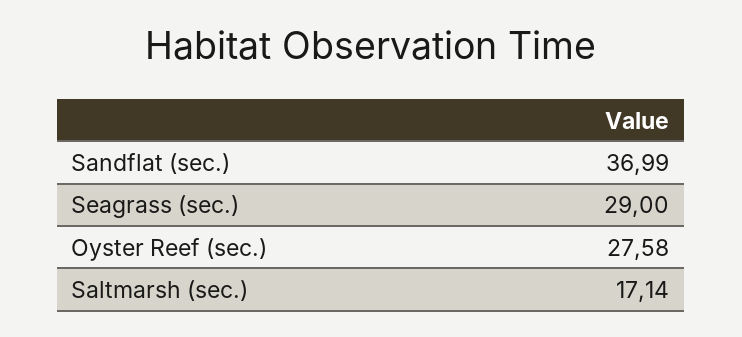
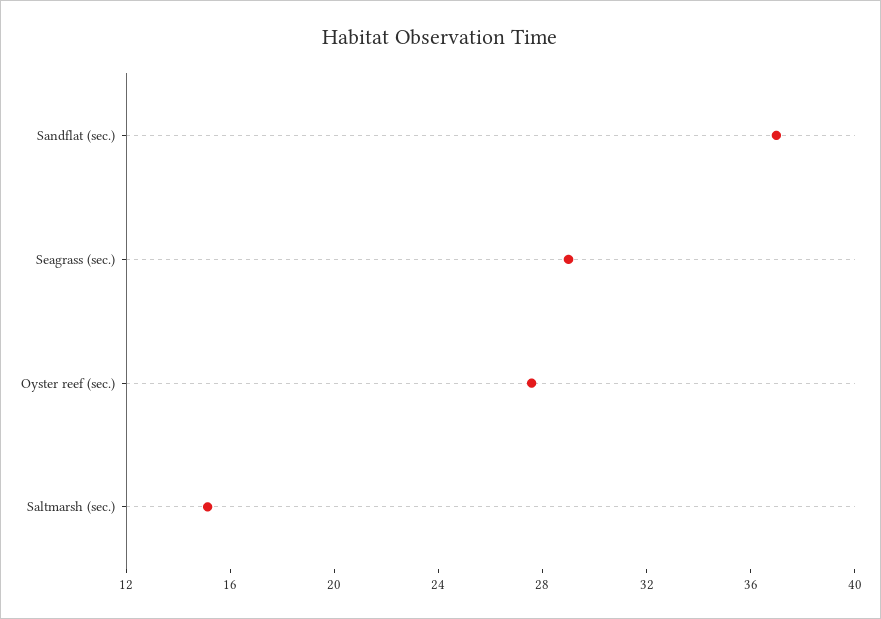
  {
    "Sandflat (sec.)": 36.99,
    "Seagrass (sec.)": 29,
    "Oyster Reef (sec.)": 27.58,
-   "Saltmarsh (sec.)": 17.14
+   "Saltmarsh (sec.)": 15
  }

